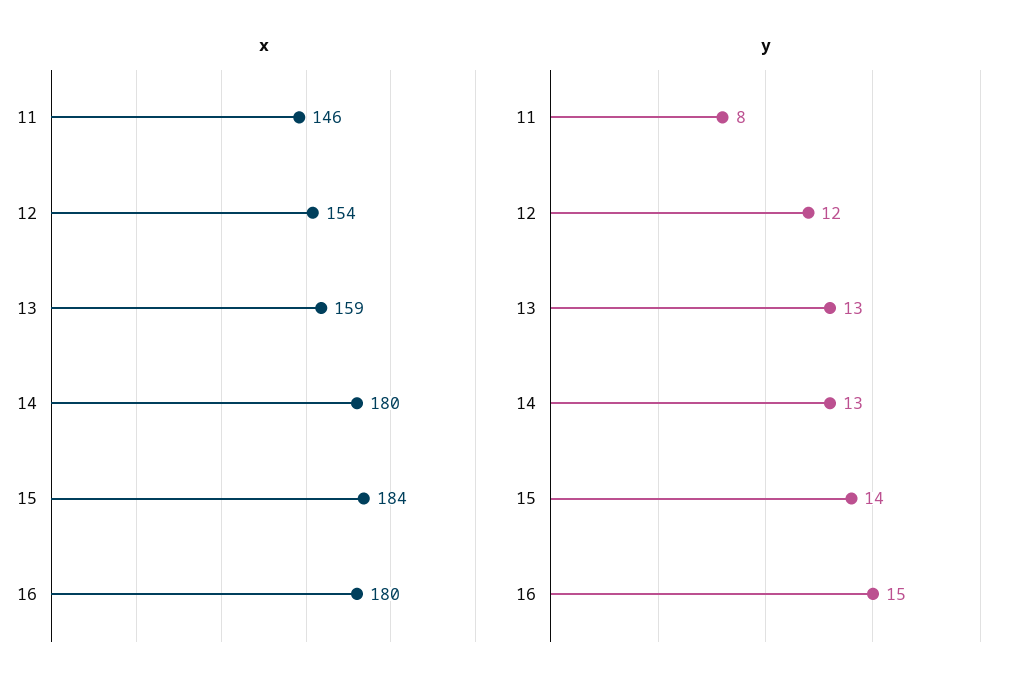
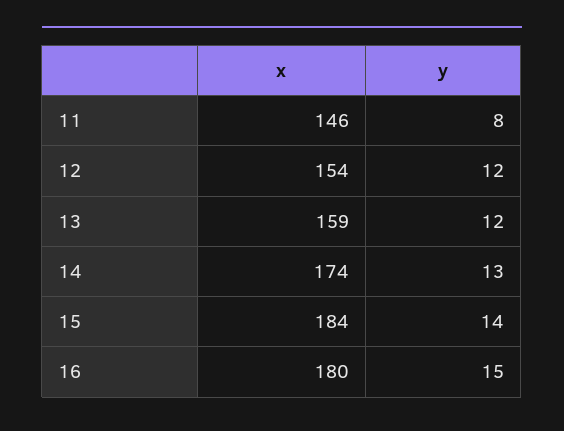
  {
    "x": {
      "11": 146,
      "12": 154,
      "13": 159,
-     "14": 180,
+     "14": 174,
      "15": 184,
      "16": 180
    },
    "y": {
      "11": 8,
      "12": 12,
-     "13": 13,
+     "13": 12,
      "14": 13,
      "15": 14,
      "16": 15
    }
  }

